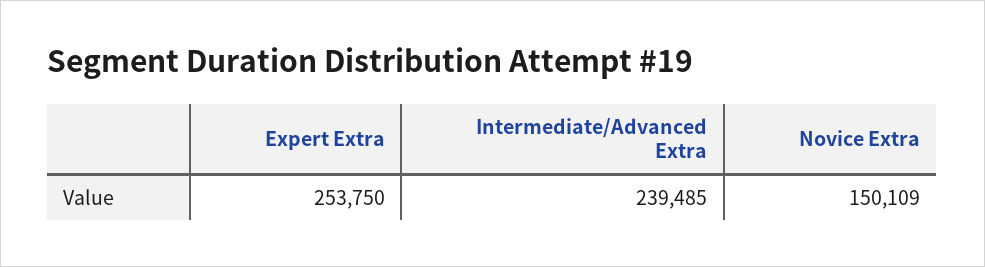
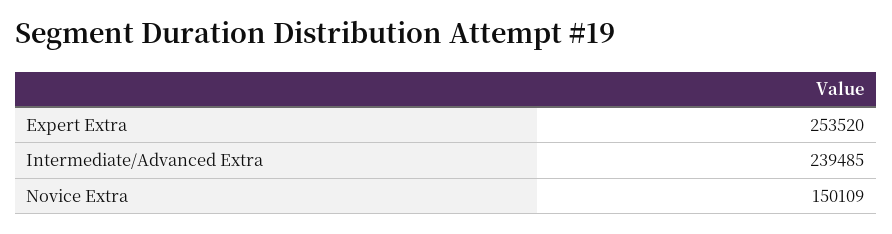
  {
-   "Expert Extra": 253750,
+   "Expert Extra": 253520,
    "Intermediate/Advanced Extra": 239485,
    "Novice Extra": 150109
  }

